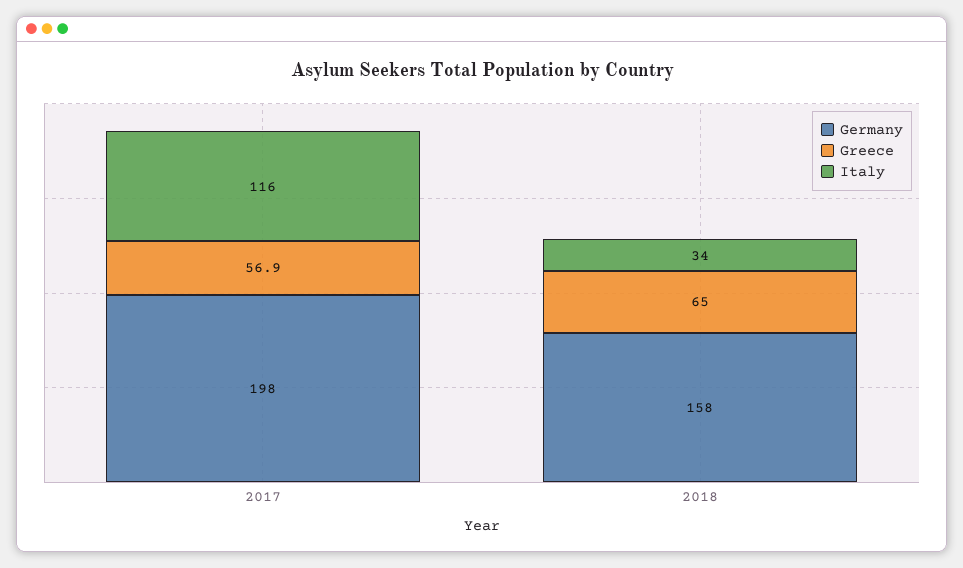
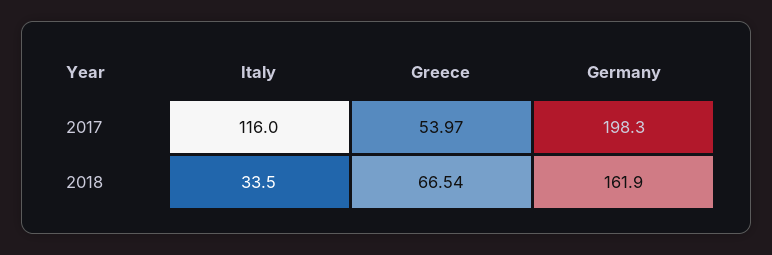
  {
    "Germany": {
      "2017": 198.3,
-     "2018": 158
+     "2018": 161.9
    },
    "Greece": {
-     "2017": 56.9,
+     "2017": 53.97,
-     "2018": 65
+     "2018": 66.54
    },
    "Italy": {
      "2017": 116,
      "2018": 33.5
    }
  }

